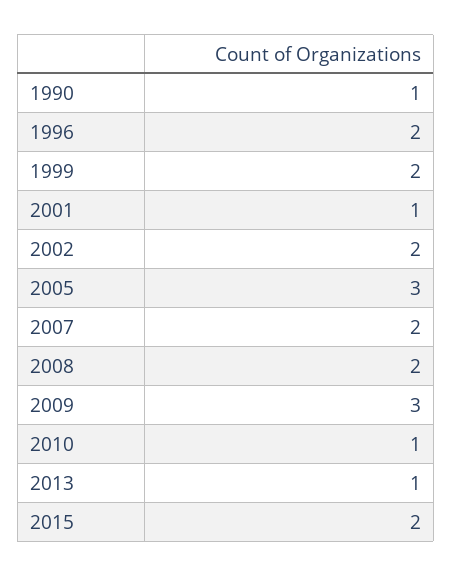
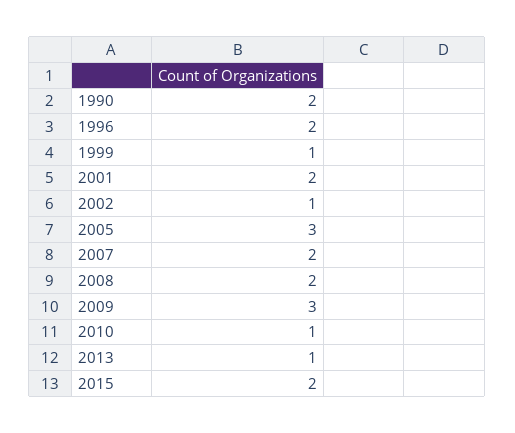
  {
-   "1990": 1,
+   "1990": 2,
    "1996": 2,
-   "1999": 2,
+   "1999": 1,
-   "2001": 1,
+   "2001": 2,
-   "2002": 2,
+   "2002": 1,
    "2005": 3,
    "2007": 2,
    "2008": 2,
    "2009": 3,
    "2010": 1,
    "2013": 1,
    "2015": 2
  }

